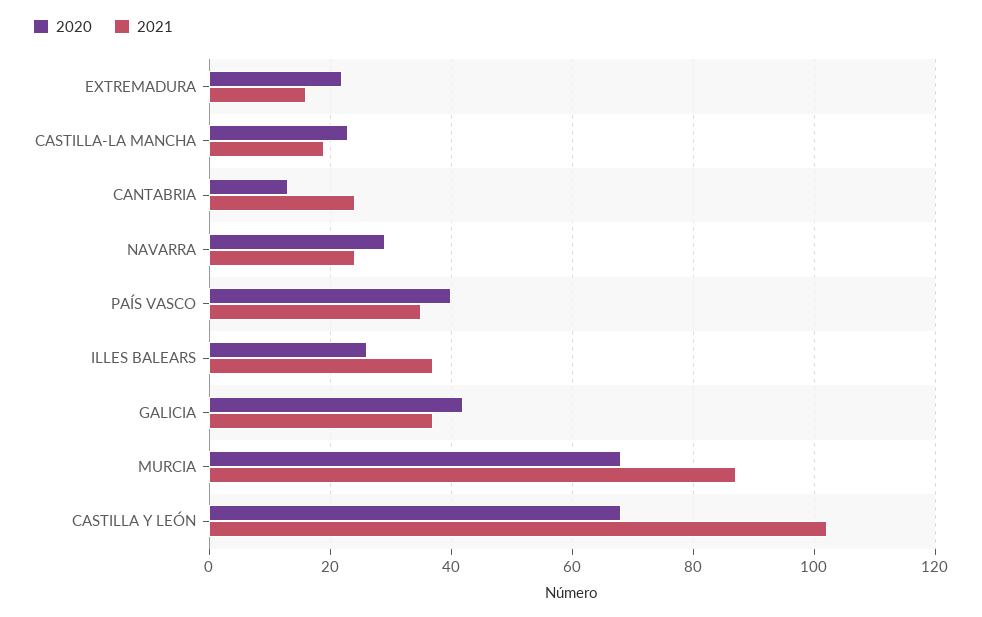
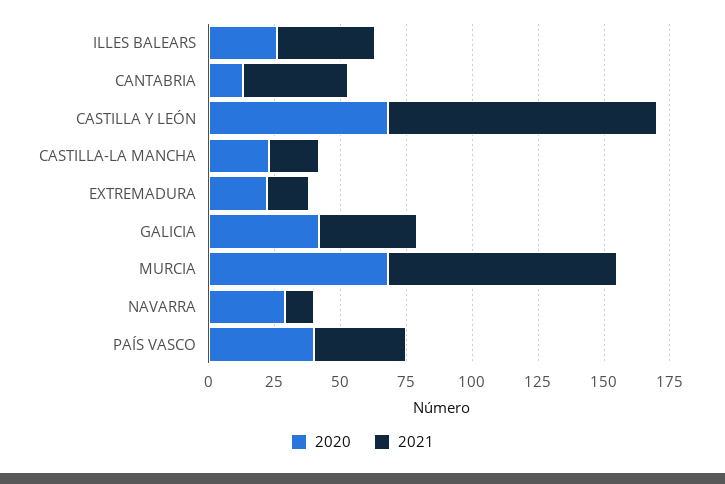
  {
    "2020": {
      "EXTREMADURA": 20,
      "CASTILLA-LA MANCHA": 25,
      "CANTABRIA": 15,
      "NAVARRA": 30,
      "PAÍS VASCO": 40,
      "ILLES BALEARS": 25,
      "GALICIA": 40,
      "MURCIA": 70,
      "CASTILLA Y LEÓN": 70
    },
    "2021": {
      "EXTREMADURA": 15,
      "CASTILLA-LA MANCHA": 20,
-     "CANTABRIA": 25,
+     "CANTABRIA": 40,
-     "NAVARRA": 25,
+     "NAVARRA": 10,
      "PAÍS VASCO": 35,
      "ILLES BALEARS": 35,
      "GALICIA": 35,
      "MURCIA": 85,
      "CASTILLA Y LEÓN": 100
    }
  }

